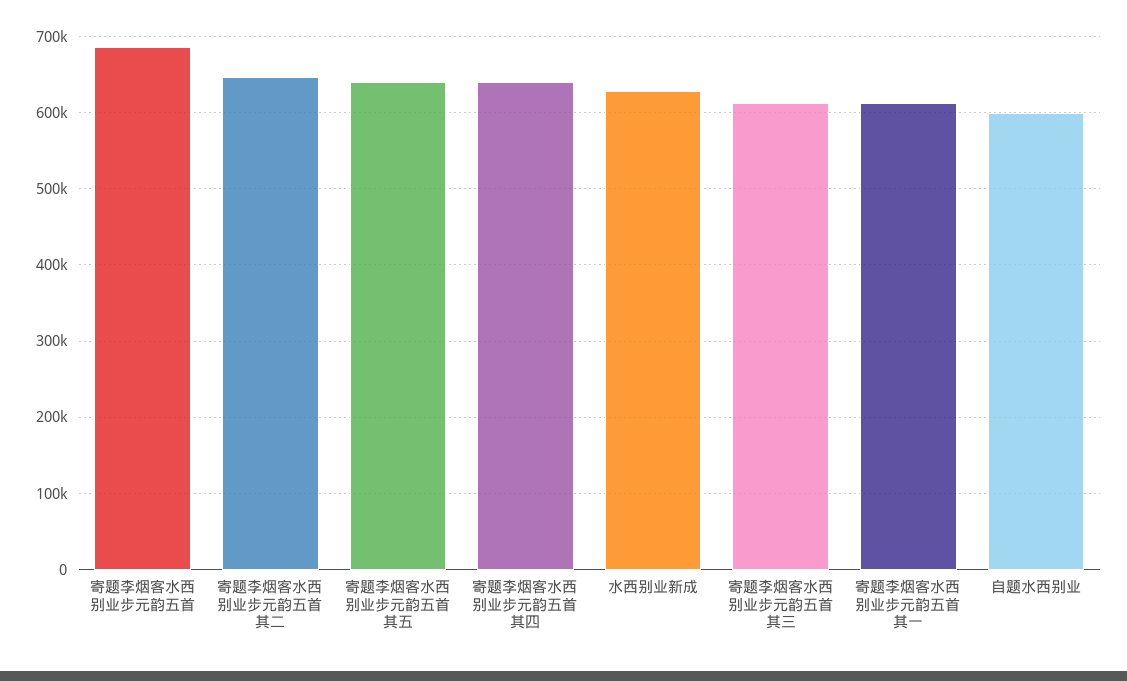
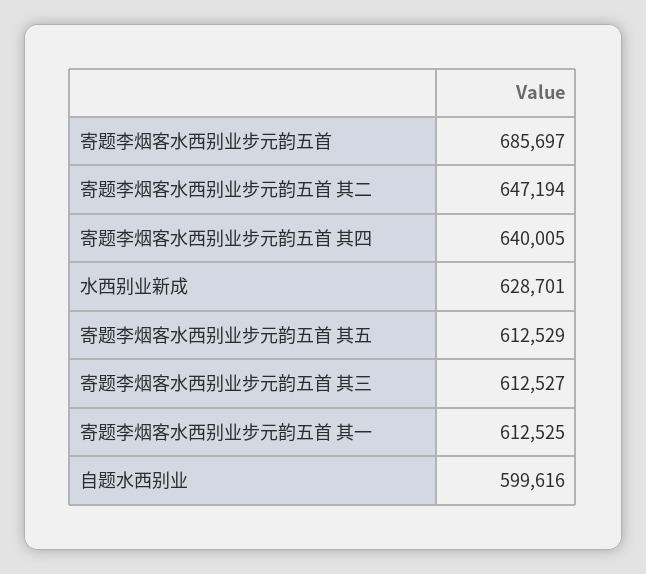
  {
    "寄题李烟客水西别业步元韵五首": 685697,
    "寄题李烟客水西别业步元韵五首 其二": 647194,
-   "寄题李烟客水西别业步元韵五首 其五": 640000,
+   "寄题李烟客水西别业步元韵五首 其五": 612529,
    "寄题李烟客水西别业步元韵五首 其四": 640005,
    "水西别业新成": 628701,
    "寄题李烟客水西别业步元韵五首 其三": 612527,
    "寄题李烟客水西别业步元韵五首 其一": 612525,
    "自题水西别业": 599616
  }

